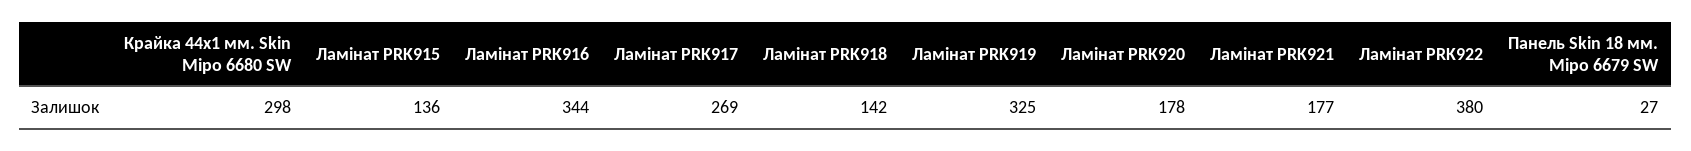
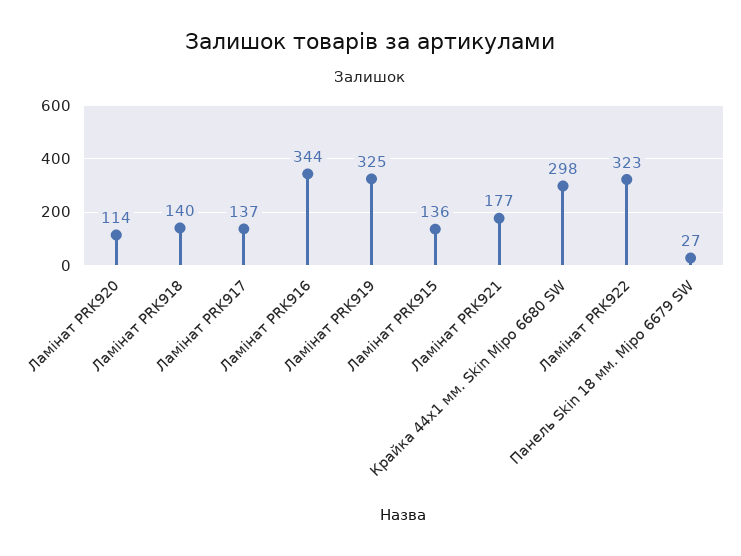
  {
    "Крайка 44x1 мм. Skin Міро 6680 SW": 298,
    "Ламінат PRK915": 136,
    "Ламінат PRK916": 344,
-   "Ламінат PRK917": 269,
+   "Ламінат PRK917": 137,
-   "Ламінат PRK918": 142,
+   "Ламінат PRK918": 140,
    "Ламінат PRK919": 325,
-   "Ламінат PRK920": 178,
+   "Ламінат PRK920": 114,
    "Ламінат PRK921": 177,
-   "Ламінат PRK922": 380,
+   "Ламінат PRK922": 323,
    "Панель Skin 18 мм. Міро 6679 SW": 27
  }

